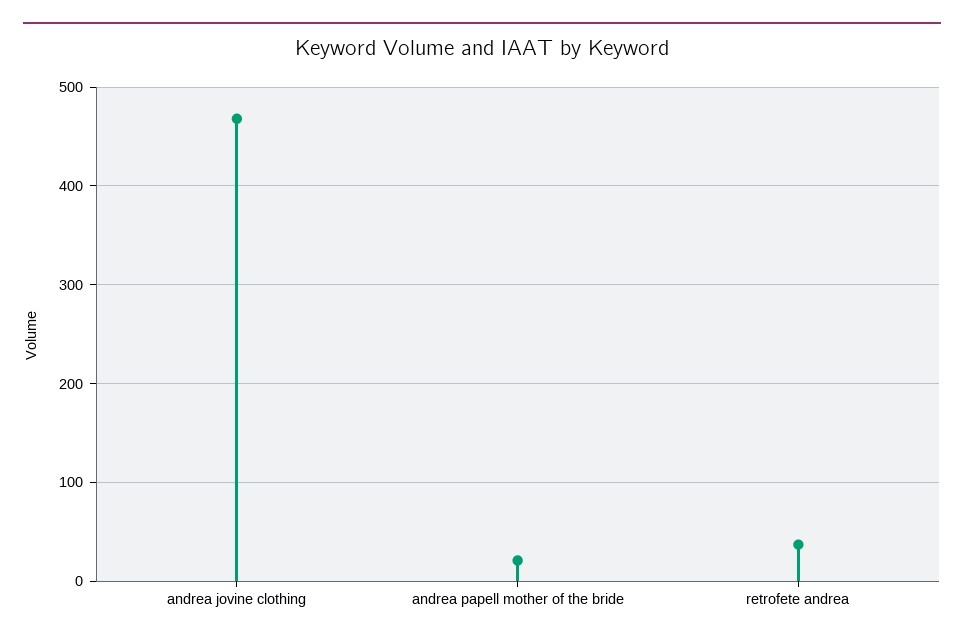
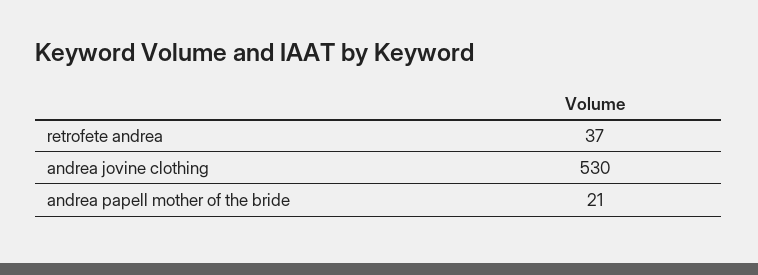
  {
-   "andrea jovine clothing": 470,
+   "andrea jovine clothing": 530,
    "andrea papell mother of the bride": 21,
    "retrofete andrea": 37
  }

